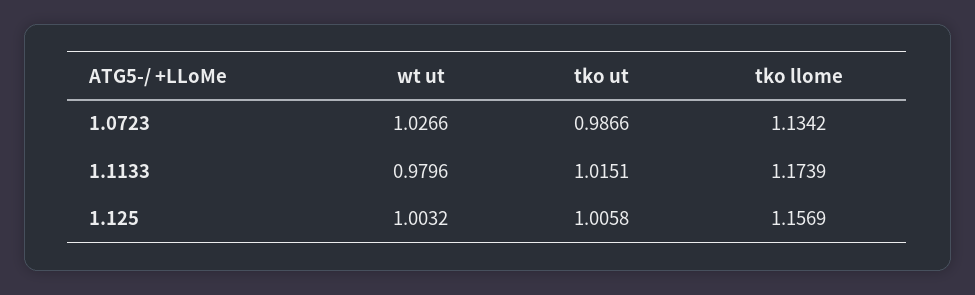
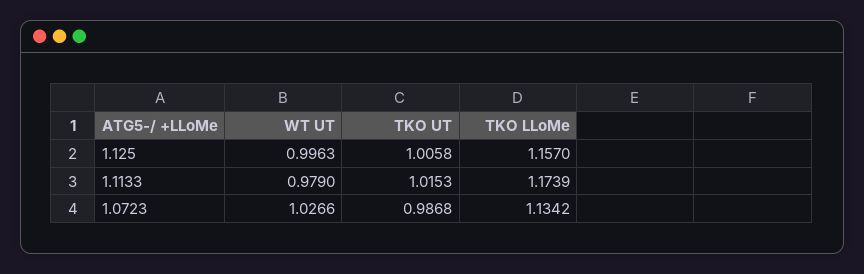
  {
    "wt ut": {
      "1.0723": 1.0266,
-     "1.1133": 0.9796,
+     "1.1133": 0.979,
-     "1.125": 1.0032
+     "1.125": 0.9963
    },
    "tko ut": {
-     "1.0723": 0.9866,
+     "1.0723": 0.9868,
-     "1.1133": 1.0151,
+     "1.1133": 1.0153,
      "1.125": 1.0058
    },
    "tko llome": {
      "1.0723": 1.1342,
      "1.1133": 1.1739,
-     "1.125": 1.1569
+     "1.125": 1.157
    }
  }

